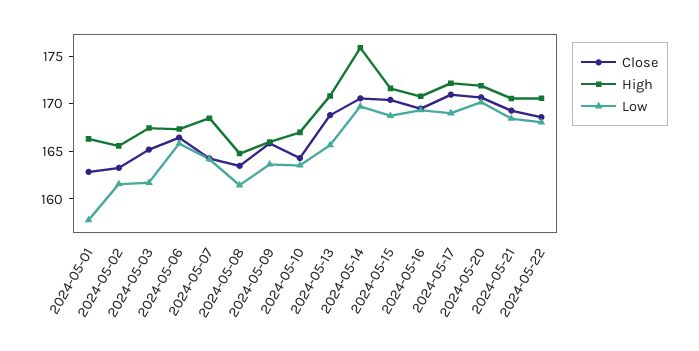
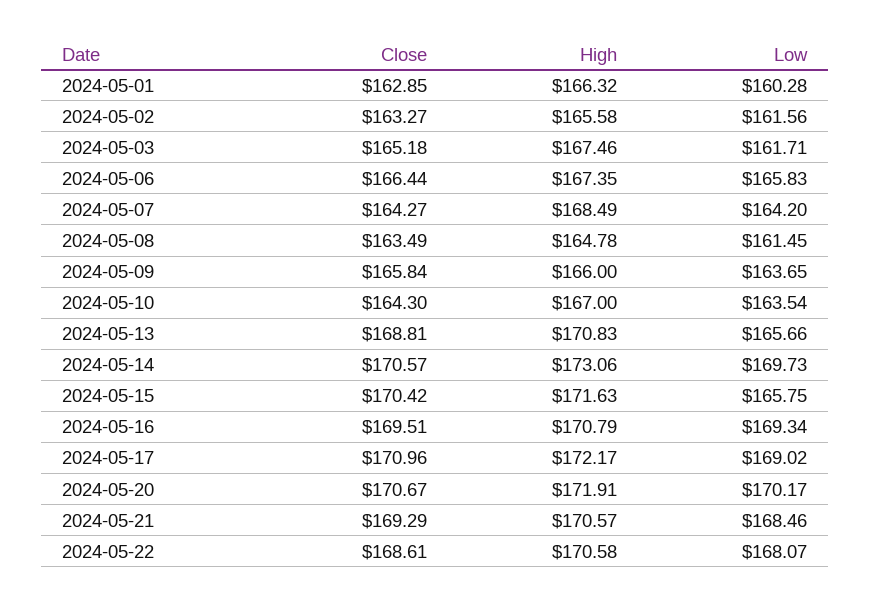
  {
    "Close": {
      "2024-05-01": 162.85,
      "2024-05-02": 163.27,
      "2024-05-03": 165.18,
      "2024-05-06": 166.44,
      "2024-05-07": 164.27,
      "2024-05-08": 163.49,
      "2024-05-09": 165.84,
      "2024-05-10": 164.3,
      "2024-05-13": 168.81,
      "2024-05-14": 170.57,
      "2024-05-15": 170.42,
      "2024-05-16": 169.51,
      "2024-05-17": 170.96,
      "2024-05-20": 170.67,
      "2024-05-21": 169.29,
      "2024-05-22": 168.61
    },
    "High": {
      "2024-05-01": 166.32,
      "2024-05-02": 165.58,
      "2024-05-03": 167.46,
      "2024-05-06": 167.35,
      "2024-05-07": 168.49,
      "2024-05-08": 164.78,
      "2024-05-09": 166,
      "2024-05-10": 167,
      "2024-05-13": 170.83,
-     "2024-05-14": 176,
+     "2024-05-14": 173.06,
      "2024-05-15": 171.63,
      "2024-05-16": 170.79,
      "2024-05-17": 172.17,
      "2024-05-20": 171.91,
      "2024-05-21": 170.57,
      "2024-05-22": 170.58
    },
    "Low": {
-     "2024-05-01": 158,
+     "2024-05-01": 160.28,
      "2024-05-02": 161.56,
      "2024-05-03": 161.71,
      "2024-05-06": 165.83,
      "2024-05-07": 164.2,
      "2024-05-08": 161.45,
      "2024-05-09": 163.65,
      "2024-05-10": 163.54,
      "2024-05-13": 165.66,
      "2024-05-14": 169.73,
-     "2024-05-15": 169,
+     "2024-05-15": 165.75,
      "2024-05-16": 169.34,
      "2024-05-17": 169.02,
      "2024-05-20": 170.17,
      "2024-05-21": 168.46,
      "2024-05-22": 168.07
    }
  }

